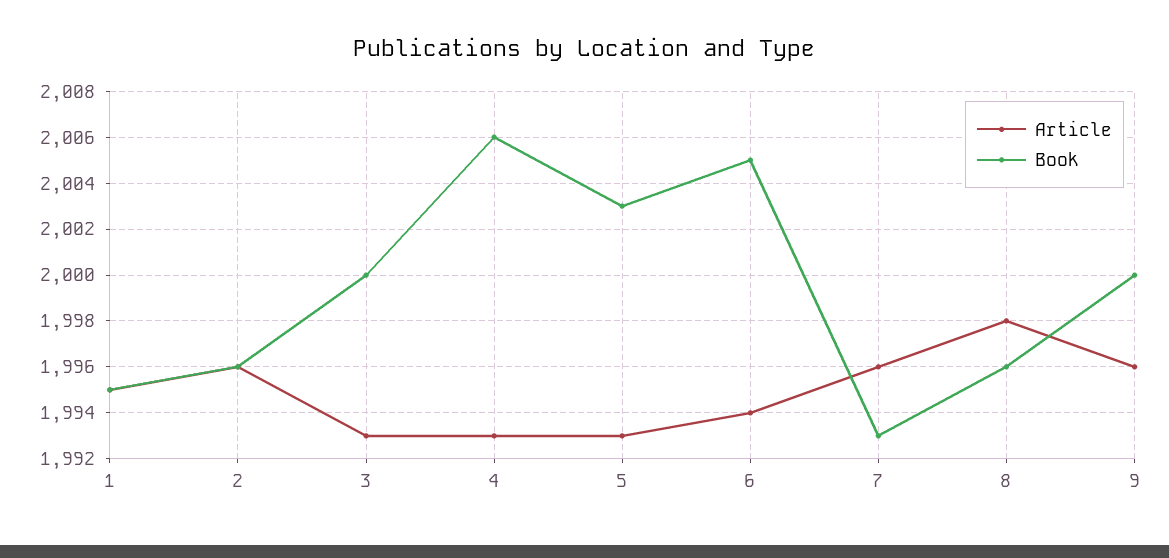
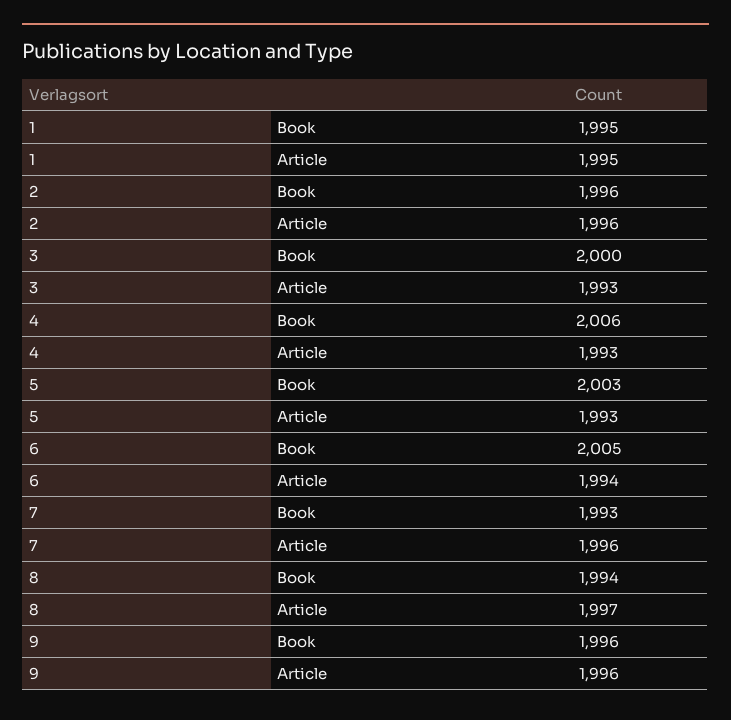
  {
    "Article": {
      "1": 1995,
      "2": 1996,
      "3": 1993,
      "4": 1993,
      "5": 1993,
      "6": 1994,
      "7": 1996,
-     "8": 1998,
+     "8": 1997,
      "9": 1996
    },
    "Book": {
      "1": 1995,
      "2": 1996,
      "3": 2000,
      "4": 2006,
      "5": 2003,
      "6": 2005,
      "7": 1993,
-     "8": 1996,
+     "8": 1994,
-     "9": 2000
+     "9": 1996
    }
  }

